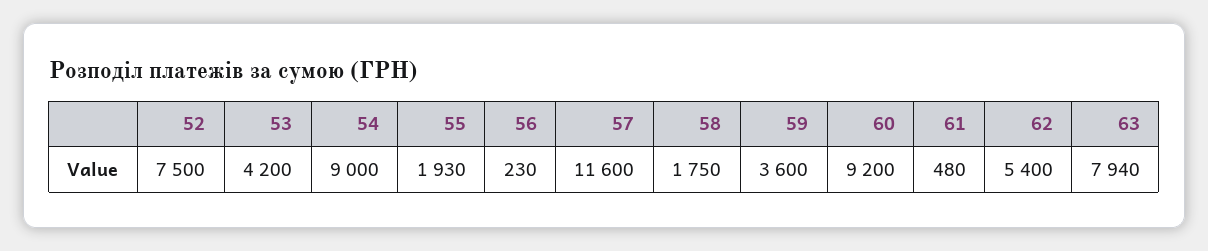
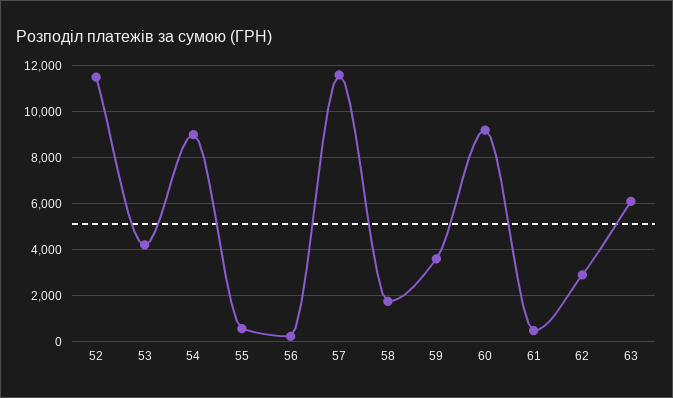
  {
-   "52": 7500,
+   "52": 11500,
    "53": 4200,
    "54": 9000,
-   "55": 1930,
+   "55": 500,
    "56": 230,
    "57": 11600,
    "58": 1750,
    "59": 3600,
    "60": 9200,
    "61": 480,
-   "62": 5400,
+   "62": 3000,
-   "63": 7940
+   "63": 6000
  }

